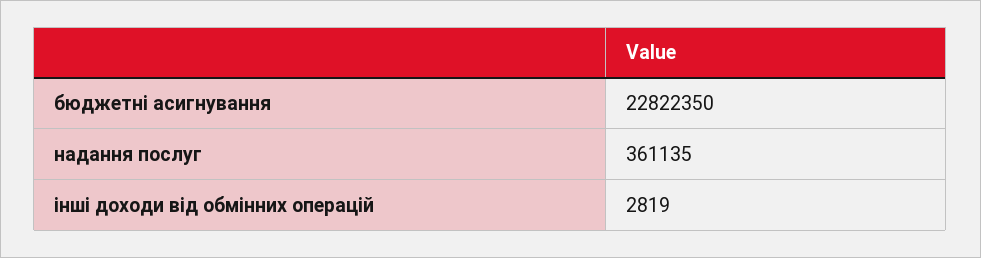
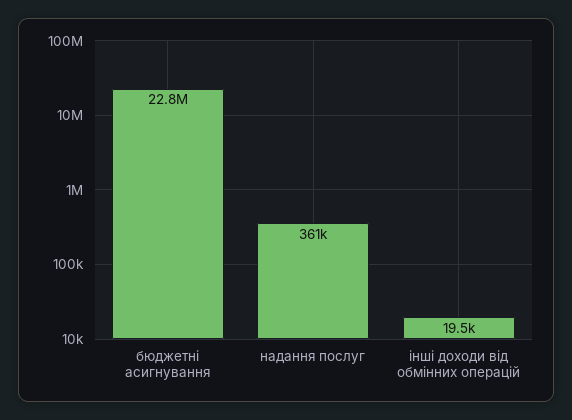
  {
    "бюджетні асигнування": 22822350,
    "надання послуг": 361135,
-   "інші доходи від обмінних операцій": 2819
+   "інші доходи від обмінних операцій": 19500
  }

